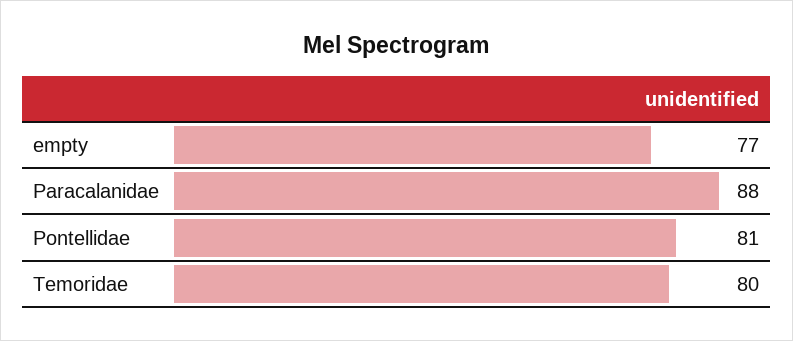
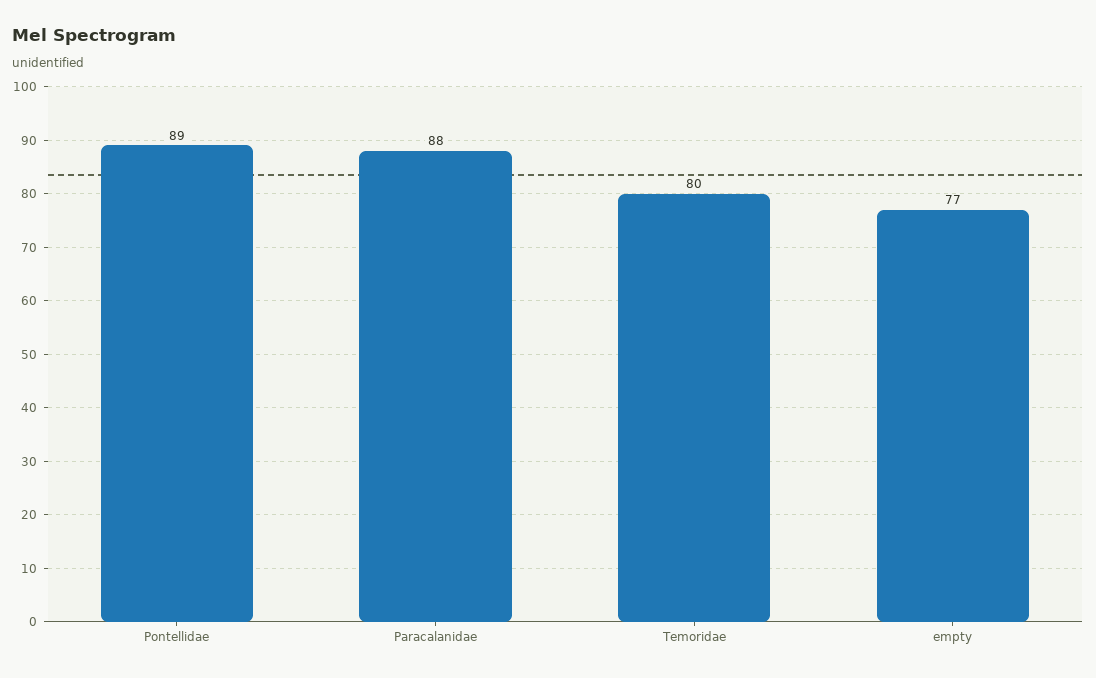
  {
    "empty": 77,
    "Paracalanidae": 88,
-   "Pontellidae": 81,
+   "Pontellidae": 89,
    "Temoridae": 80
  }

